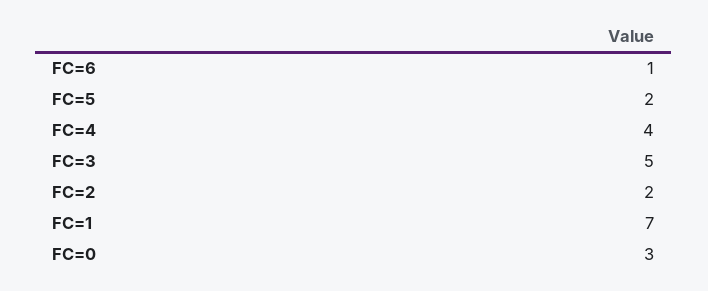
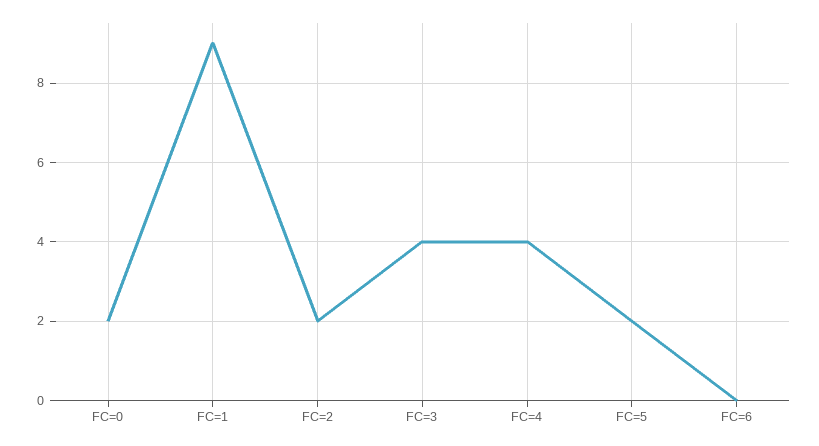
  {
-   "FC=6": 1,
+   "FC=6": 0,
    "FC=5": 2,
    "FC=4": 4,
-   "FC=3": 5,
+   "FC=3": 4,
    "FC=2": 2,
-   "FC=1": 7,
+   "FC=1": 9,
-   "FC=0": 3
+   "FC=0": 2
  }

